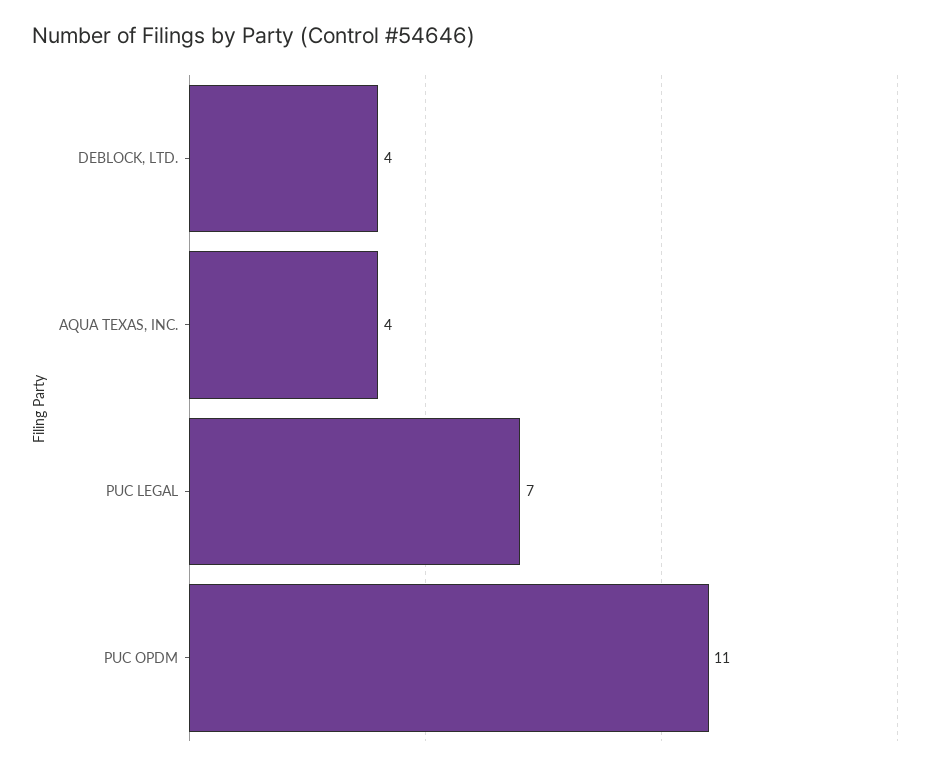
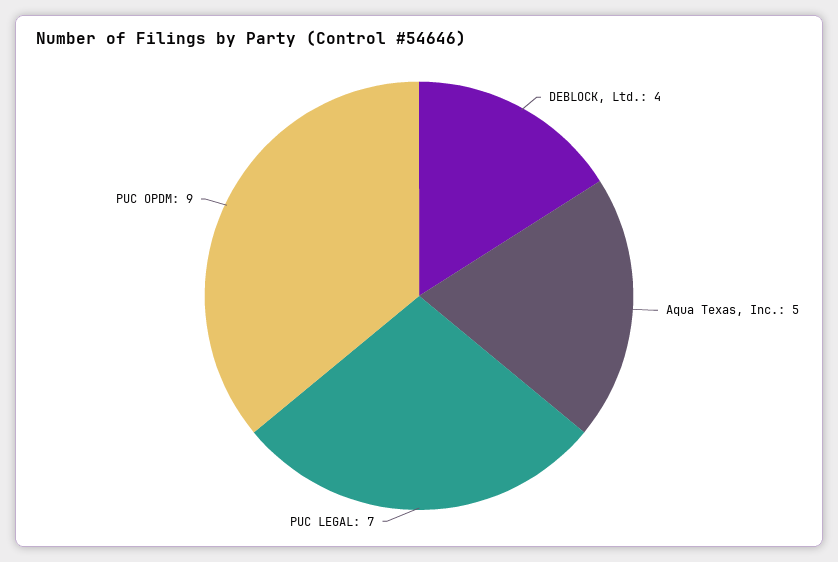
  {
    "DEBLOCK, LTD.": 4,
-   "AQUA TEXAS, INC.": 4,
+   "AQUA TEXAS, INC.": 5,
    "PUC LEGAL": 7,
-   "PUC OPDM": 11
+   "PUC OPDM": 9
  }

